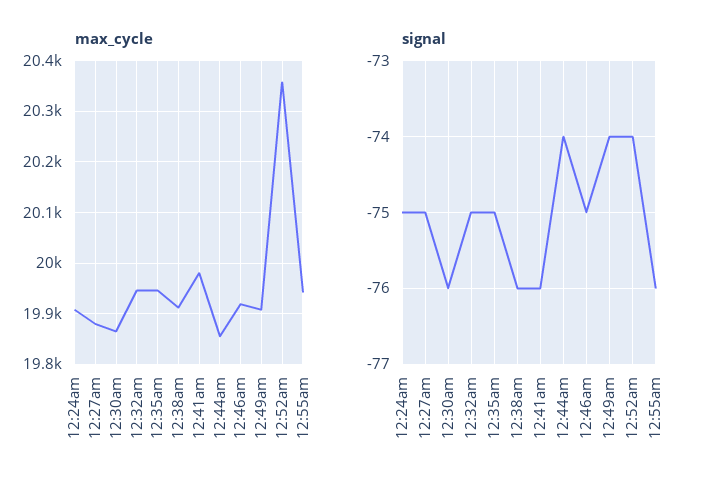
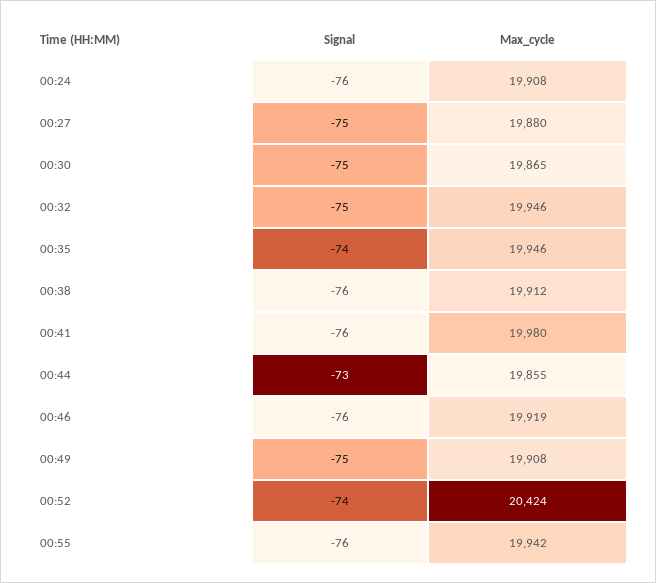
  {
    "max_cycle": {
      "12:24am": 19908,
      "12:27am": 19880,
      "12:30am": 19865,
      "12:32am": 19946,
      "12:35am": 19946,
      "12:38am": 19912,
      "12:41am": 19980,
      "12:44am": 19855,
      "12:46am": 19919,
      "12:49am": 19908,
-     "12:52am": 20360,
+     "12:52am": 20424,
      "12:55am": 19942
    },
    "signal": {
-     "12:24am": -75,
+     "12:24am": -76,
      "12:27am": -75,
-     "12:30am": -76,
+     "12:30am": -75,
      "12:32am": -75,
-     "12:35am": -75,
+     "12:35am": -74,
      "12:38am": -76,
      "12:41am": -76,
-     "12:44am": -74,
+     "12:44am": -73,
-     "12:46am": -75,
+     "12:46am": -76,
-     "12:49am": -74,
+     "12:49am": -75,
      "12:52am": -74,
      "12:55am": -76
    }
  }

